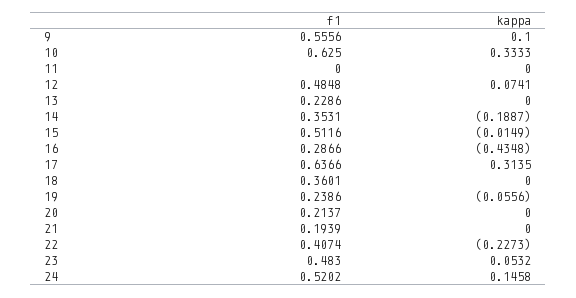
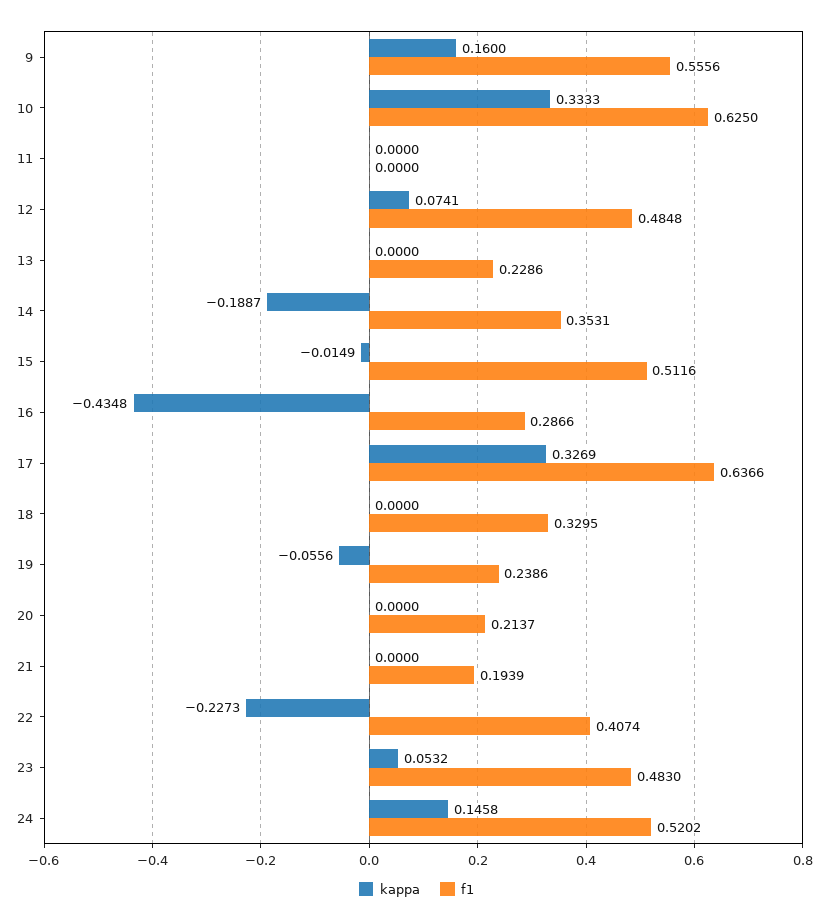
  {
    "f1": {
      "9": 0.5556,
      "10": 0.625,
      "11": 0,
      "12": 0.4848,
      "13": 0.2286,
      "14": 0.3531,
      "15": 0.5116,
      "16": 0.2866,
      "17": 0.6366,
-     "18": 0.3601,
+     "18": 0.3295,
      "19": 0.2386,
      "20": 0.2137,
      "21": 0.1939,
      "22": 0.4074,
      "23": 0.483,
      "24": 0.5202
    },
    "kappa": {
-     "9": 0.1,
+     "9": 0.16,
      "10": 0.3333,
      "11": 0,
      "12": 0.0741,
      "13": 0,
      "14": -0.1887,
      "15": -0.0149,
      "16": -0.4348,
-     "17": 0.3135,
+     "17": 0.3269,
      "18": 0,
      "19": -0.0556,
      "20": 0,
      "21": 0,
      "22": -0.2273,
      "23": 0.0532,
      "24": 0.1458
    }
  }

